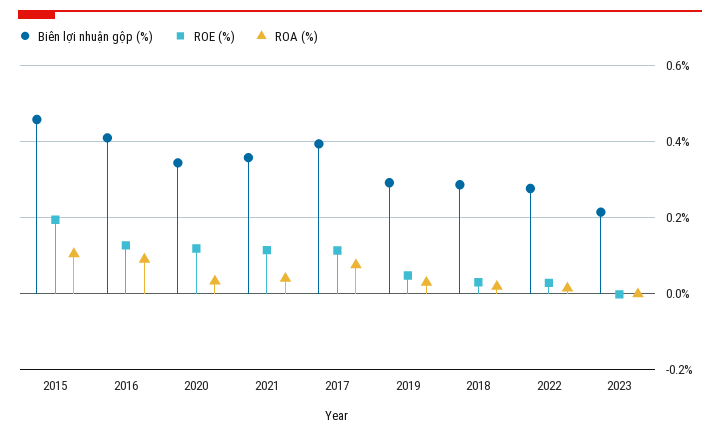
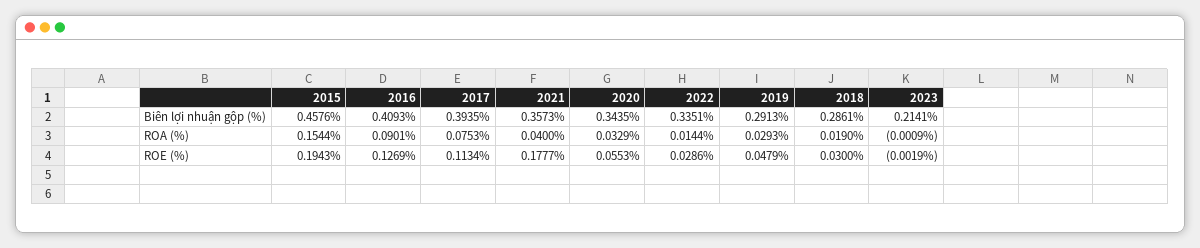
  {
    "Biên lợi nhuận gộp (%)": {
      "2015": 0.4576,
      "2016": 0.4093,
      "2020": 0.3435,
      "2021": 0.3573,
      "2017": 0.3935,
      "2019": 0.2913,
      "2018": 0.2861,
-     "2022": 0.28,
+     "2022": 0.3351,
      "2023": 0.2141
    },
    "ROE (%)": {
      "2015": 0.1943,
      "2016": 0.1269,
-     "2020": 0.12,
+     "2020": 0.0553,
-     "2021": 0.12,
+     "2021": 0.1777,
      "2017": 0.1134,
      "2019": 0.0479,
      "2018": 0.03,
      "2022": 0.0286,
      "2023": -0.0019
    },
    "ROA (%)": {
-     "2015": 0.1,
+     "2015": 0.1544,
      "2016": 0.0901,
      "2020": 0.0329,
      "2021": 0.04,
      "2017": 0.0753,
      "2019": 0.0293,
      "2018": 0.019,
      "2022": 0.0144,
      "2023": -0.0009
    }
  }

